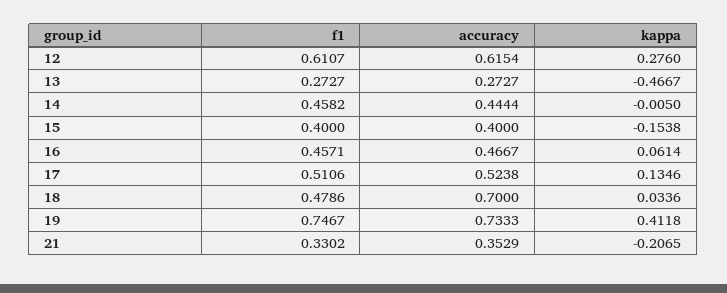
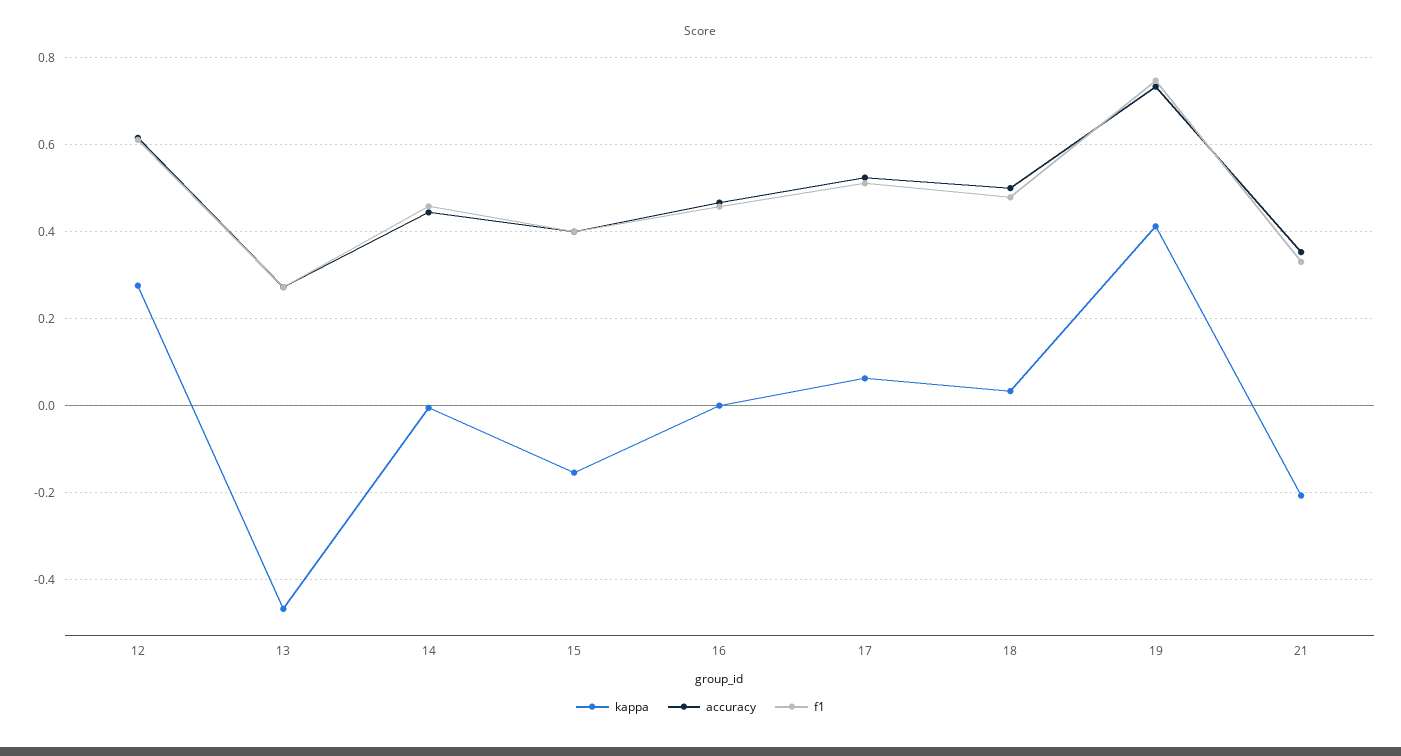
  {
    "f1": {
      "12": 0.6107,
      "13": 0.2727,
      "14": 0.4582,
      "15": 0.4,
      "16": 0.4571,
      "17": 0.5106,
      "18": 0.4786,
      "19": 0.7467,
      "21": 0.3302
    },
    "accuracy": {
      "12": 0.6154,
      "13": 0.2727,
      "14": 0.4444,
      "15": 0.4,
      "16": 0.4667,
      "17": 0.5238,
-     "18": 0.7,
+     "18": 0.5,
      "19": 0.7333,
      "21": 0.3529
    },
    "kappa": {
      "12": 0.276,
      "13": -0.4667,
      "14": -0.005,
      "15": -0.1538,
-     "16": 0.0614,
+     "16": 0,
-     "17": 0.1346,
+     "17": 0.06,
      "18": 0.0336,
      "19": 0.4118,
      "21": -0.2065
    }
  }

